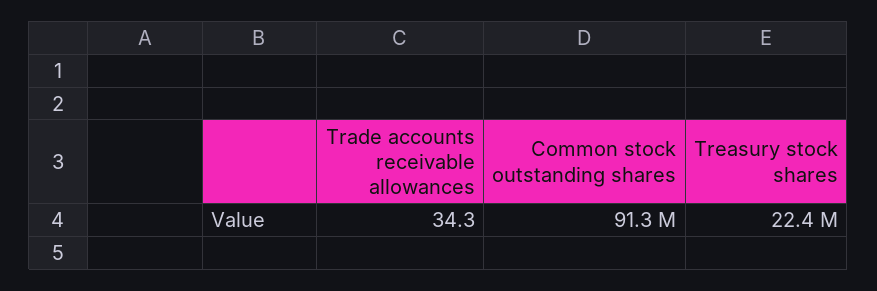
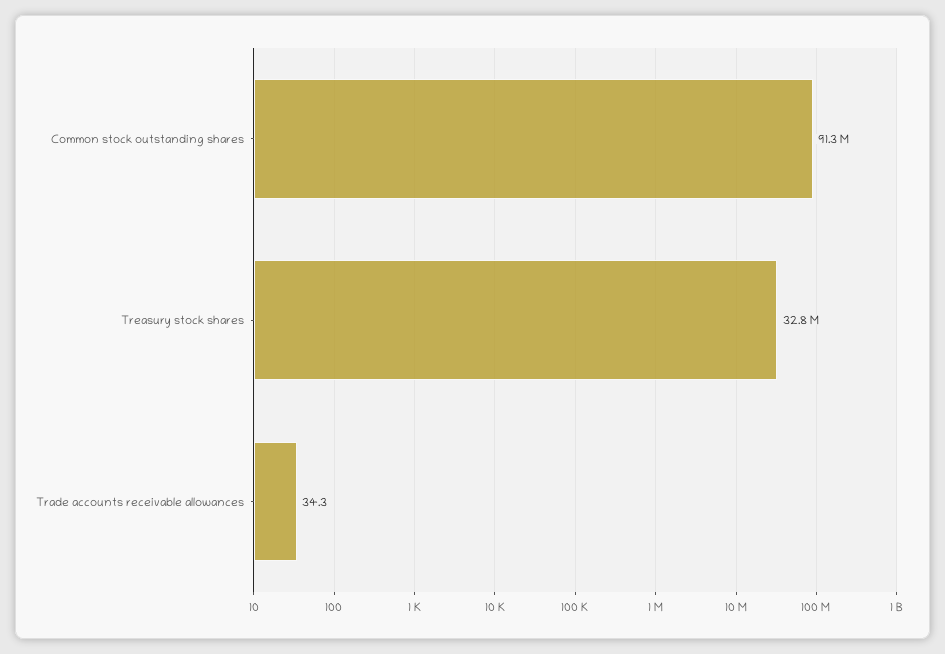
  {
    "Trade accounts receivable allowances": 34.3,
    "Common stock outstanding shares": 91300000,
-   "Treasury stock shares": 22400000
+   "Treasury stock shares": 32800000
  }

